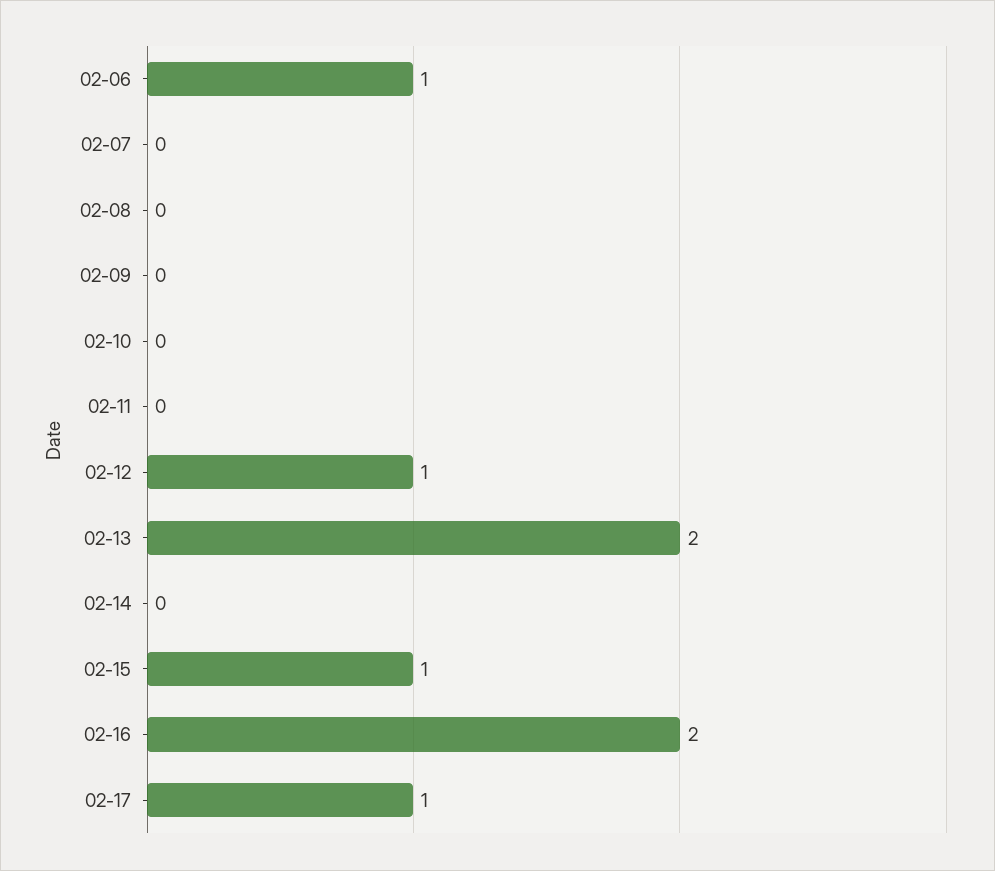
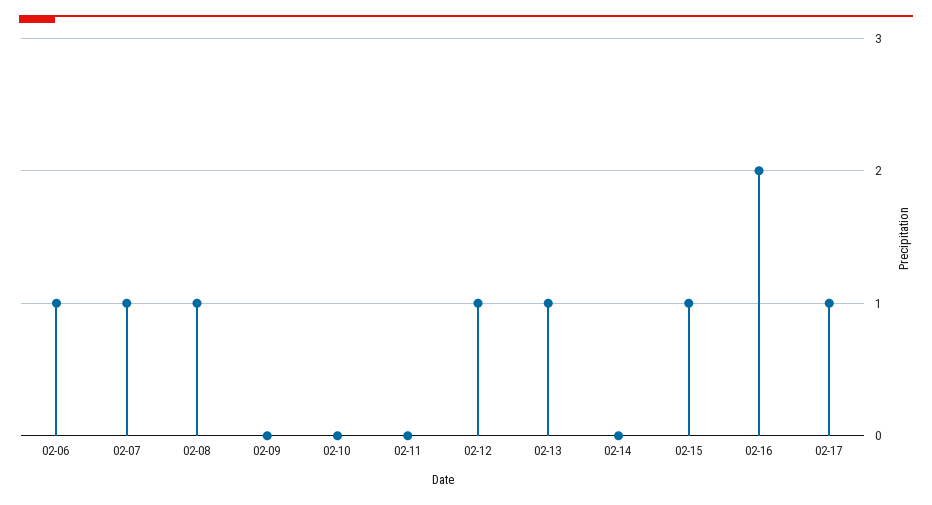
  {
    "02-06": 1,
-   "02-07": 0,
+   "02-07": 1,
-   "02-08": 0,
+   "02-08": 1,
    "02-09": 0,
    "02-10": 0,
    "02-11": 0,
    "02-12": 1,
-   "02-13": 2,
+   "02-13": 1,
    "02-14": 0,
    "02-15": 1,
    "02-16": 2,
    "02-17": 1
  }

